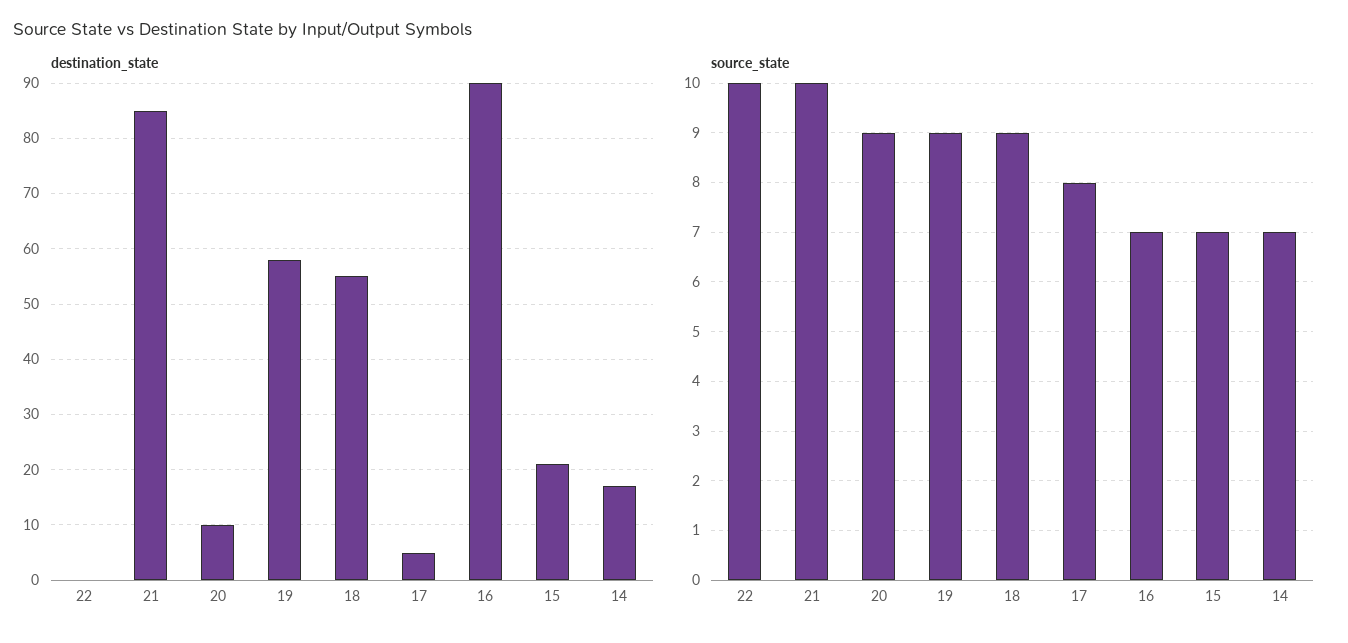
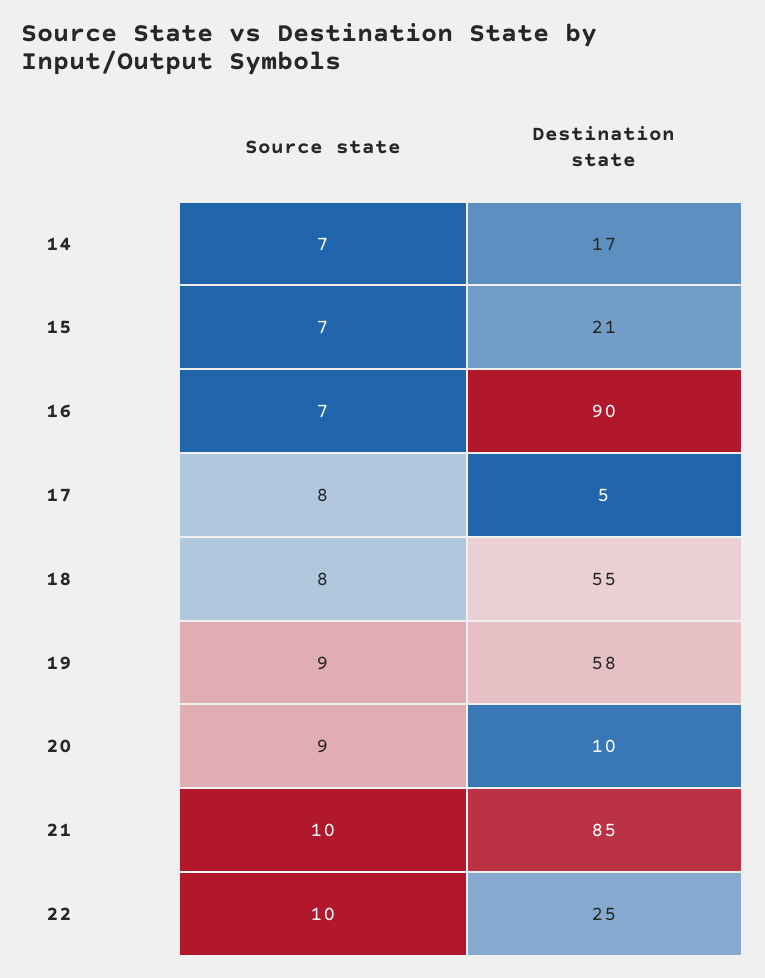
  {
    "destination_state": {
-     "22": 0,
+     "22": 25,
      "21": 85,
      "20": 10,
      "19": 58,
      "18": 55,
      "17": 5,
      "16": 90,
      "15": 21,
      "14": 17
    },
    "source_state": {
      "22": 10,
      "21": 10,
      "20": 9,
      "19": 9,
-     "18": 9,
+     "18": 8,
      "17": 8,
      "16": 7,
      "15": 7,
      "14": 7
    }
  }

